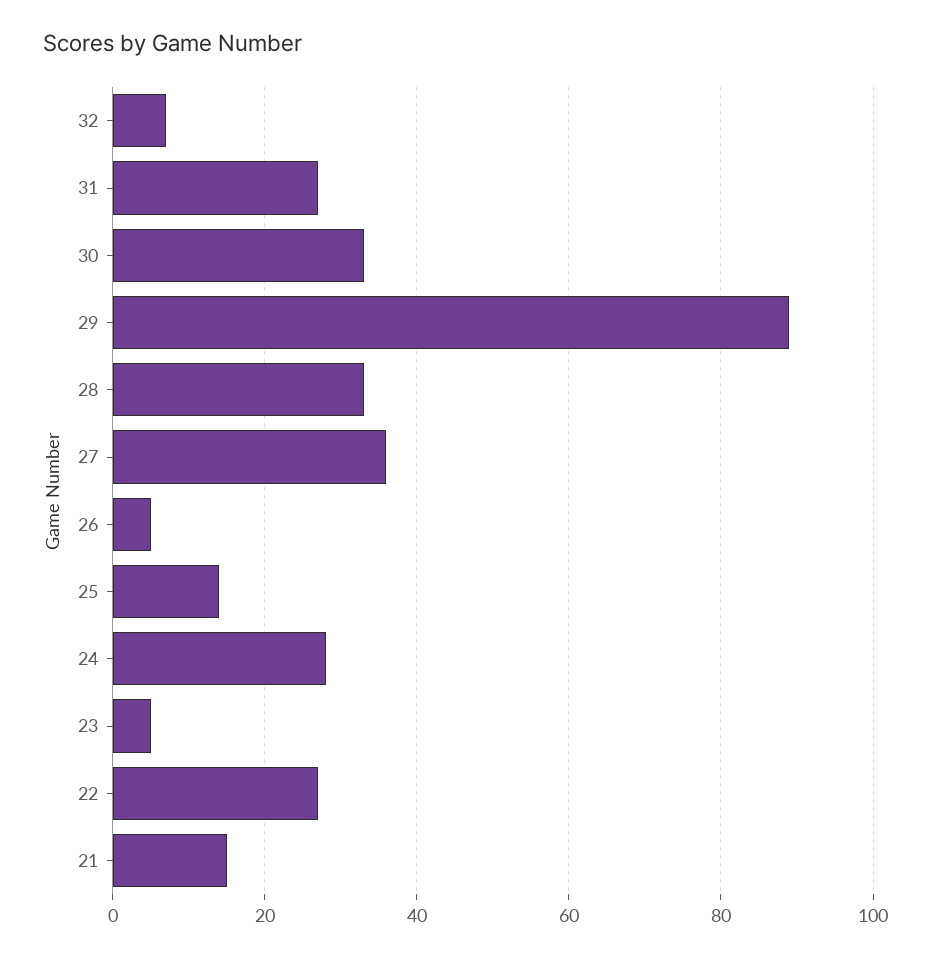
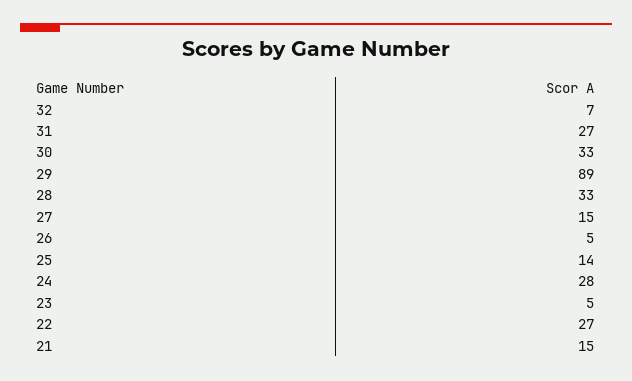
  {
    "32": 7,
    "31": 27,
    "30": 33,
    "29": 89,
    "28": 33,
-   "27": 35,
+   "27": 15,
    "26": 5,
    "25": 14,
    "24": 28,
    "23": 5,
    "22": 27,
    "21": 15
  }

